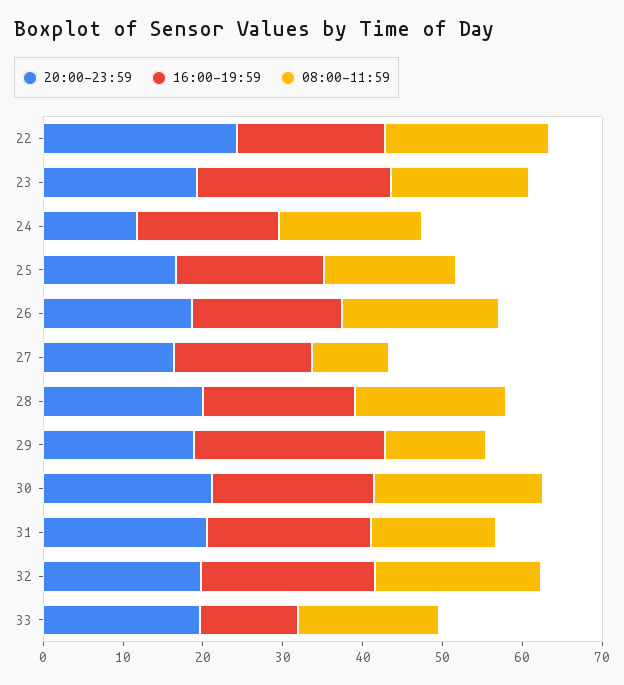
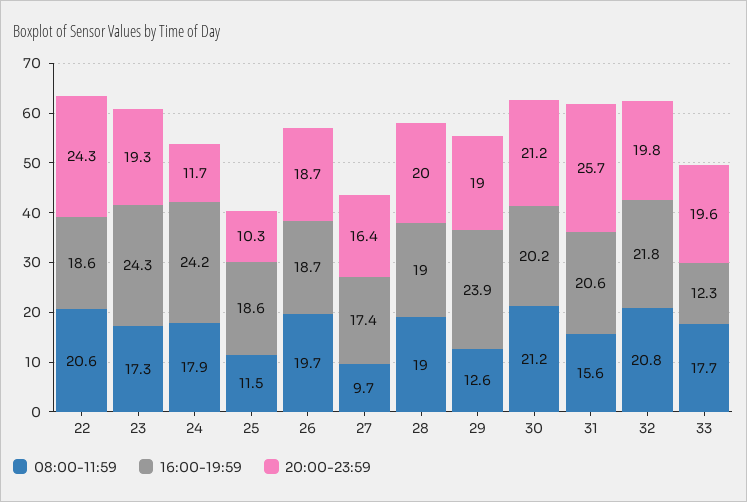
  {
    "20:00-23:59": {
      "22": 24.3,
      "23": 19.3,
      "24": 11.7,
-     "25": 16,
+     "25": 10.3,
      "26": 18.7,
      "27": 16.4,
      "28": 20,
      "29": 19,
      "30": 21.2,
-     "31": 20,
+     "31": 25.7,
      "32": 19.8,
      "33": 19.6
    },
    "16:00-19:59": {
      "22": 18.6,
      "23": 24.3,
-     "24": 18,
+     "24": 24.2,
      "25": 18.6,
      "26": 18.7,
      "27": 17.4,
      "28": 19,
      "29": 23.9,
      "30": 20.2,
      "31": 20.6,
      "32": 21.8,
      "33": 12.3
    },
    "08:00-11:59": {
      "22": 20.6,
      "23": 17.3,
      "24": 17.9,
-     "25": 16,
+     "25": 11.5,
      "26": 19.7,
      "27": 9.7,
      "28": 19,
      "29": 12.6,
      "30": 21.2,
      "31": 15.6,
      "32": 20.8,
      "33": 17.7
    }
  }

